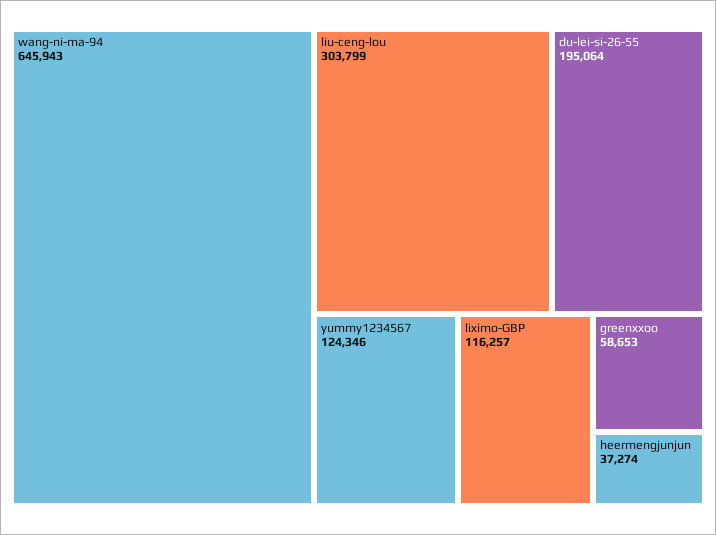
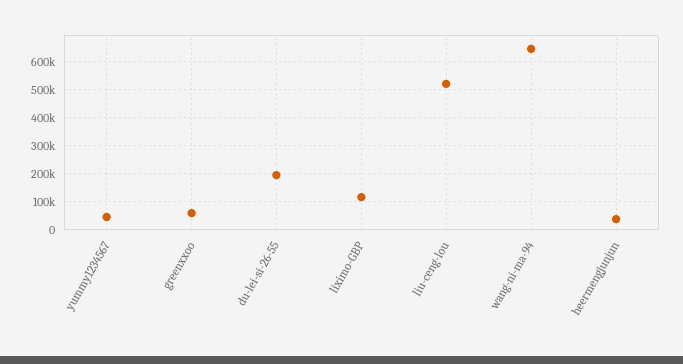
  {
    "wang-ni-ma-94": 645943,
-   "liu-ceng-lou": 303799,
+   "liu-ceng-lou": 525000,
    "du-lei-si-26-55": 195064,
-   "yummy1234567": 124346,
+   "yummy1234567": 50000,
    "liximo-GBP": 116257,
    "greenxxoo": 58653,
    "heermengjunjun": 37274
  }

